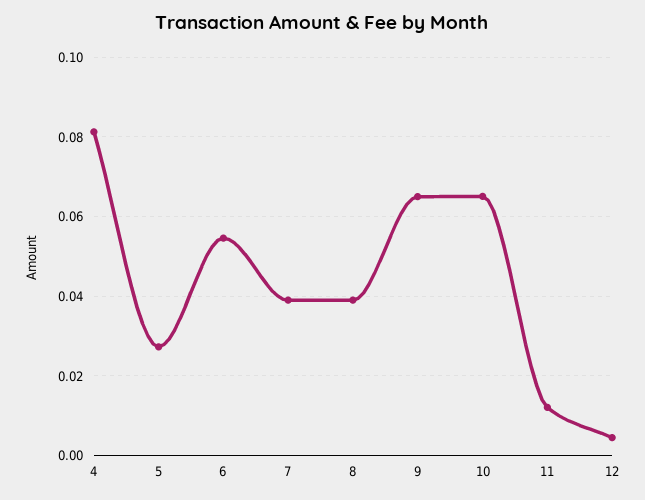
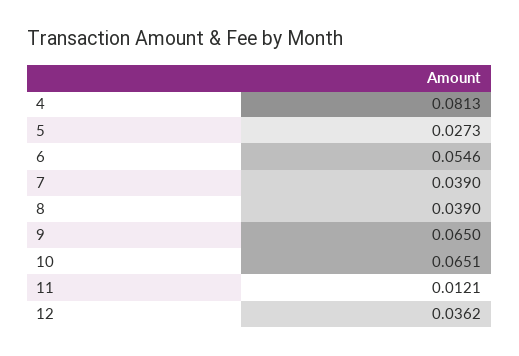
  {
    "4": 0.0813,
    "5": 0.0273,
    "6": 0.0546,
    "7": 0.039,
    "8": 0.039,
    "9": 0.065,
    "10": 0.0651,
    "11": 0.0121,
-   "12": 0.004
+   "12": 0.0362
  }

